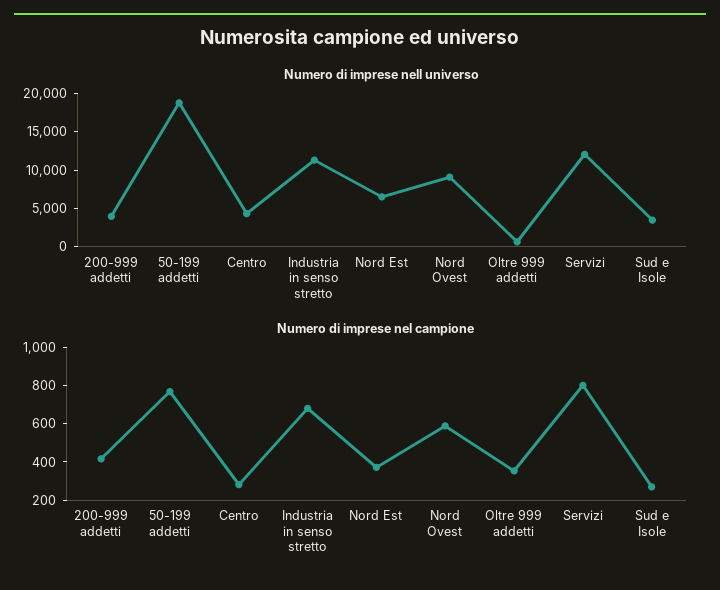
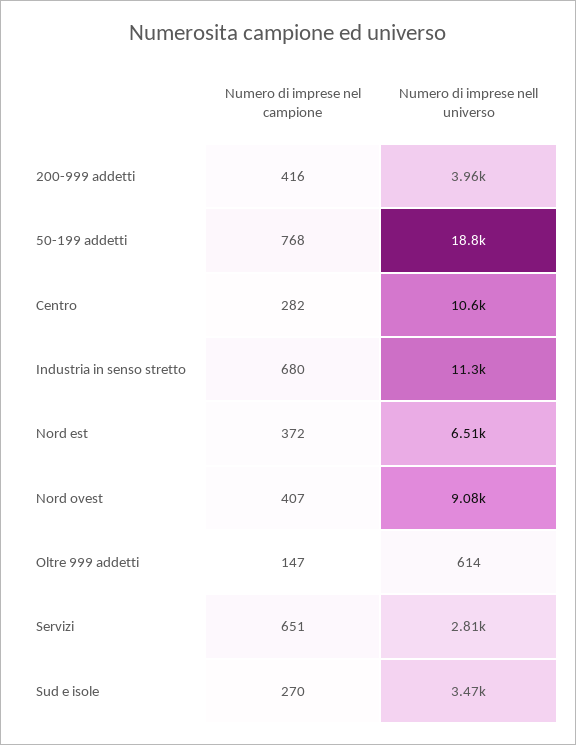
  {
    "Numero di imprese nell universo": {
      "200-999 addetti": 3960,
      "50-199 addetti": 18800,
-     "Centro": 5000,
+     "Centro": 10600,
      "Industria in senso stretto": 11300,
      "Nord Est": 6510,
      "Nord Ovest": 9080,
      "Oltre 999 addetti": 614,
-     "Servizi": 12500,
+     "Servizi": 2810,
      "Sud e Isole": 3470
    },
    "Numero di imprese nel campione": {
      "200-999 addetti": 416,
      "50-199 addetti": 768,
      "Centro": 282,
      "Industria in senso stretto": 680,
      "Nord Est": 372,
-     "Nord Ovest": 600,
+     "Nord Ovest": 407,
-     "Oltre 999 addetti": 350,
+     "Oltre 999 addetti": 147,
-     "Servizi": 800,
+     "Servizi": 651,
      "Sud e Isole": 270
    }
  }

